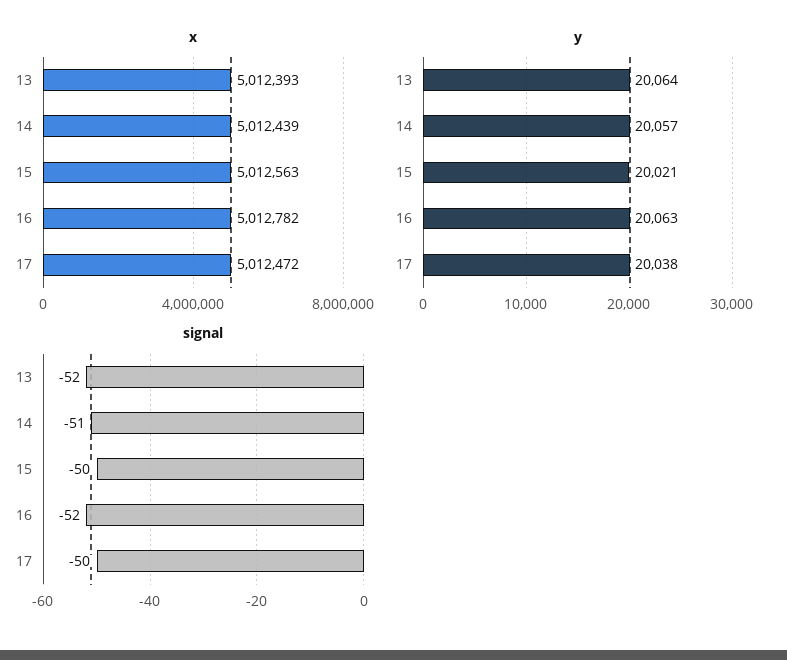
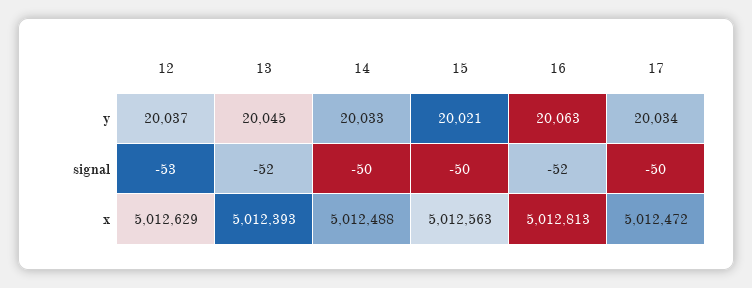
  {
    "x": {
      "13": 5012393,
-     "14": 5012439,
+     "14": 5012488,
      "15": 5012563,
-     "16": 5012782,
+     "16": 5012813,
-     "17": 5012472
+     "17": 5012472,
+     "12": 5012629
    },
    "y": {
-     "13": 20064,
+     "13": 20045,
-     "14": 20057,
+     "14": 20033,
      "15": 20021,
      "16": 20063,
-     "17": 20038
+     "17": 20034,
+     "12": 20037
    },
    "signal": {
      "13": -52,
-     "14": -51,
+     "14": -50,
      "15": -50,
      "16": -52,
-     "17": -50
+     "17": -50,
+     "12": -53
    }
  }

